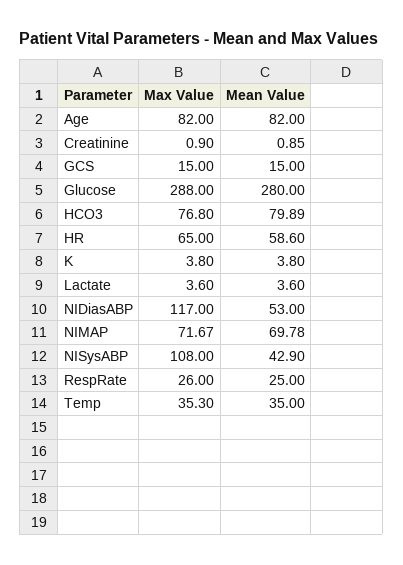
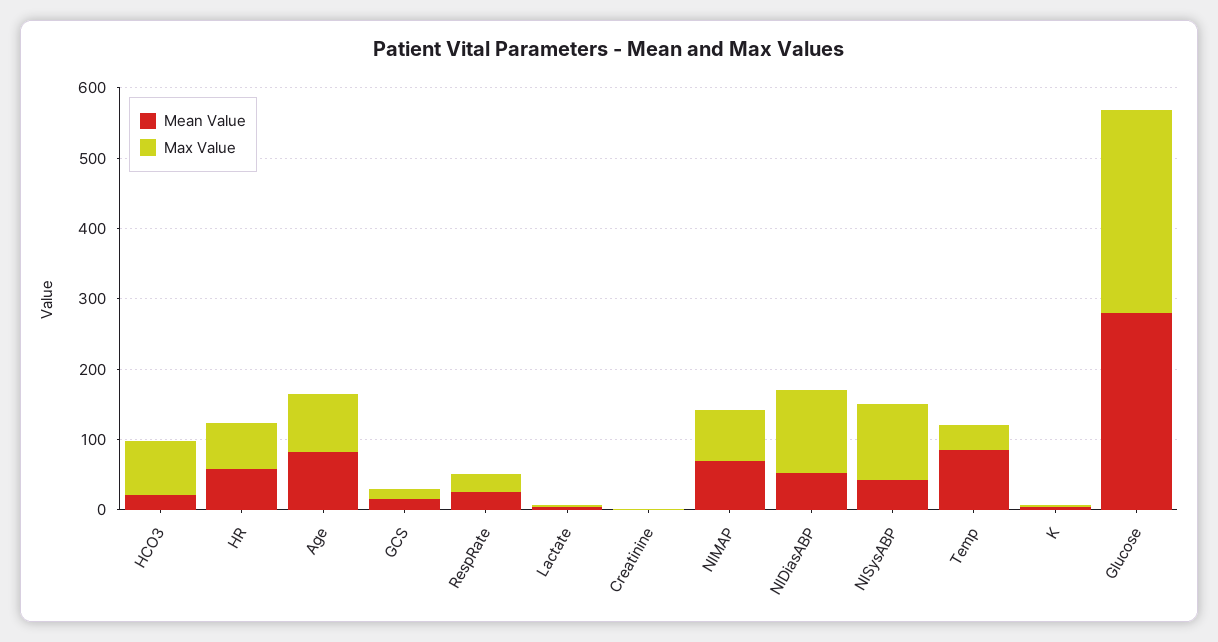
  {
    "Max Value": {
      "Age": 82,
      "Creatinine": 0.9,
      "GCS": 15,
      "Glucose": 288,
      "HCO3": 76.8,
      "HR": 65,
      "K": 3.8,
      "Lactate": 3.6,
      "NIDiasABP": 117,
      "NIMAP": 71.67,
      "NISysABP": 108,
      "RespRate": 26,
      "Temp": 35.3
    },
    "Mean Value": {
      "Age": 82,
      "Creatinine": 0.85,
      "GCS": 15,
      "Glucose": 280,
-     "HCO3": 79.89,
+     "HCO3": 20,
      "HR": 58.6,
      "K": 3.8,
      "Lactate": 3.6,
      "NIDiasABP": 53,
      "NIMAP": 69.78,
      "NISysABP": 42.9,
      "RespRate": 25,
-     "Temp": 35
+     "Temp": 80
    }
  }

